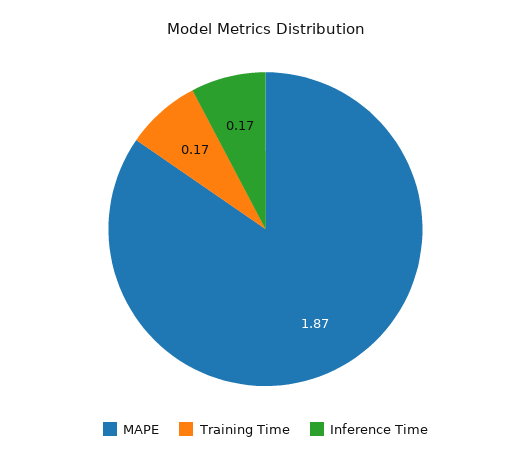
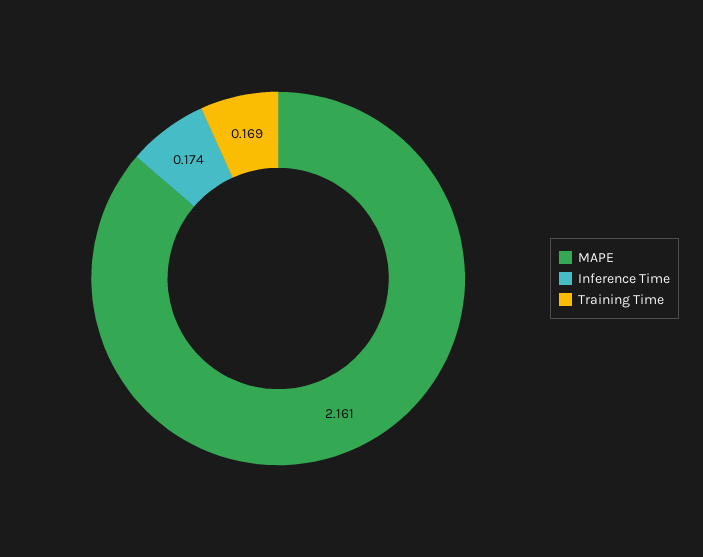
  {
-   "MAPE": 1.87,
+   "MAPE": 2.161,
    "Training Time": 0.169,
    "Inference Time": 0.174
  }

